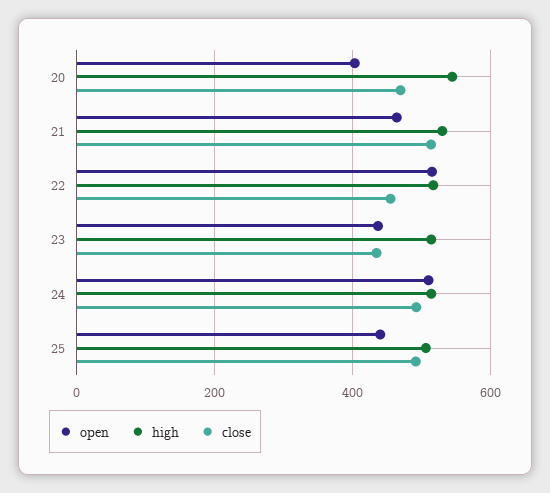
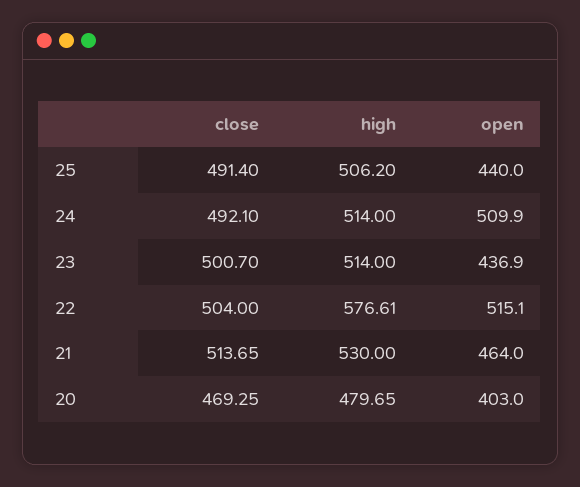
  {
    "open": {
      "20": 403,
      "21": 464,
      "22": 515.1,
      "23": 436.9,
      "24": 509.9,
      "25": 440
    },
    "high": {
-     "20": 540,
+     "20": 479.65,
      "21": 530,
-     "22": 520,
+     "22": 576.61,
      "23": 514,
      "24": 514,
      "25": 506.2
    },
    "close": {
      "20": 469.25,
      "21": 513.65,
-     "22": 460,
+     "22": 504,
-     "23": 440,
+     "23": 500.7,
      "24": 492.1,
      "25": 491.4
    }
  }

